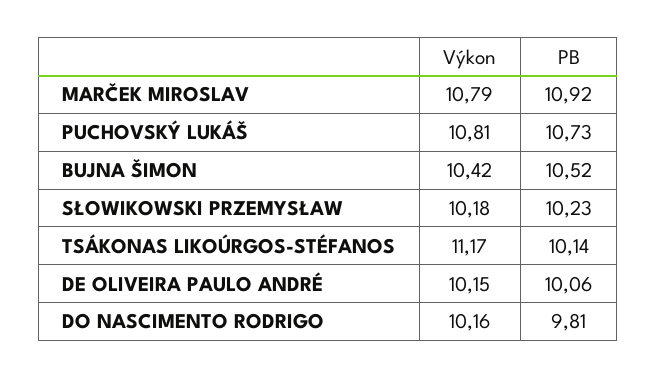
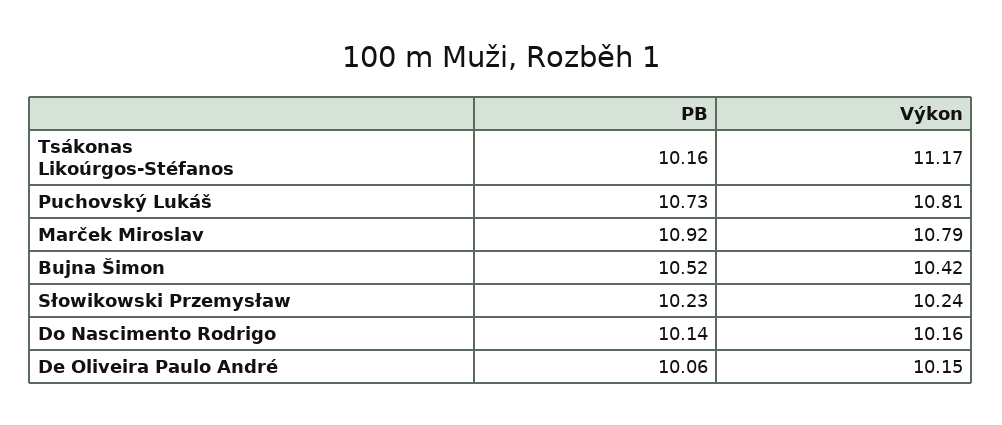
  {
    "Výkon": {
      "MARČEK MIROSLAV": 10.79,
      "PUCHOVSKÝ LUKÁŠ": 10.81,
      "BUJNA ŠIMON": 10.42,
-     "SŁOWIKOWSKI PRZEMYSŁAW": 10.18,
+     "SŁOWIKOWSKI PRZEMYSŁAW": 10.24,
      "TSÁKONAS LIKOÚRGOS-STÉFANOS": 11.17,
      "DE OLIVEIRA PAULO ANDRÉ": 10.15,
      "DO NASCIMENTO RODRIGO": 10.16
    },
    "PB": {
      "MARČEK MIROSLAV": 10.92,
      "PUCHOVSKÝ LUKÁŠ": 10.73,
      "BUJNA ŠIMON": 10.52,
      "SŁOWIKOWSKI PRZEMYSŁAW": 10.23,
-     "TSÁKONAS LIKOÚRGOS-STÉFANOS": 10.14,
+     "TSÁKONAS LIKOÚRGOS-STÉFANOS": 10.16,
      "DE OLIVEIRA PAULO ANDRÉ": 10.06,
-     "DO NASCIMENTO RODRIGO": 9.81
+     "DO NASCIMENTO RODRIGO": 10.14
    }
  }

